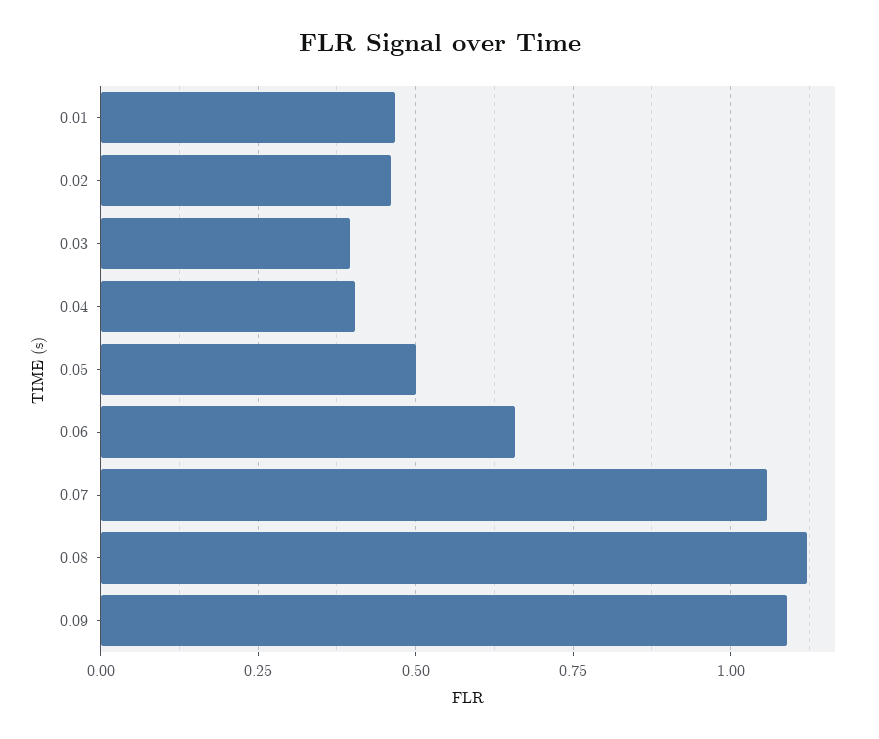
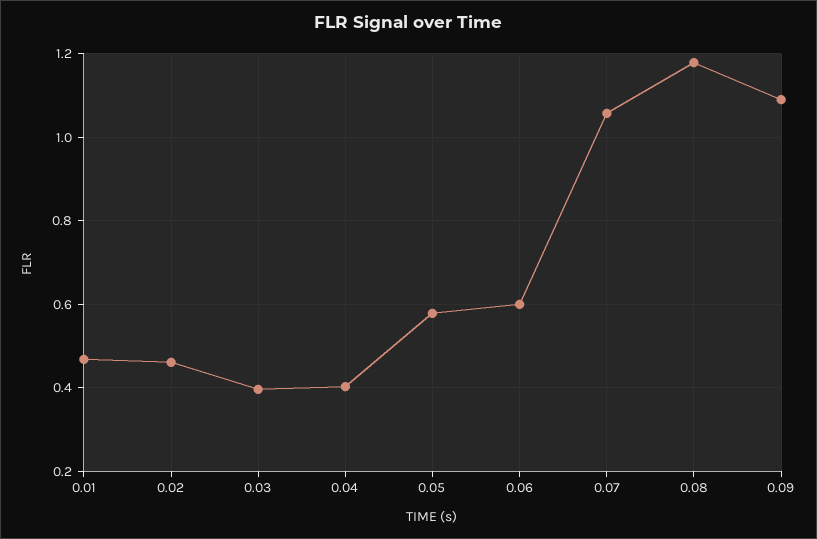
  {
    "0.01": 0.46,
    "0.02": 0.46,
    "0.03": 0.4,
    "0.04": 0.4,
-   "0.05": 0.5,
+   "0.05": 0.58,
-   "0.06": 0.65,
+   "0.06": 0.6,
    "0.07": 1.06,
-   "0.08": 1.125,
+   "0.08": 1.18,
    "0.09": 1.1
  }

